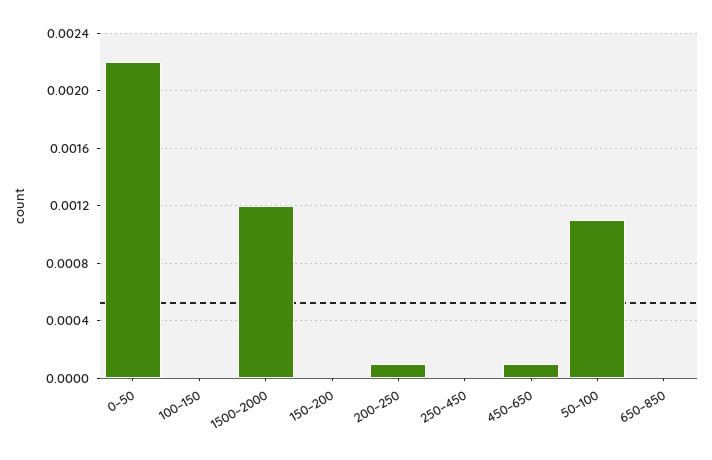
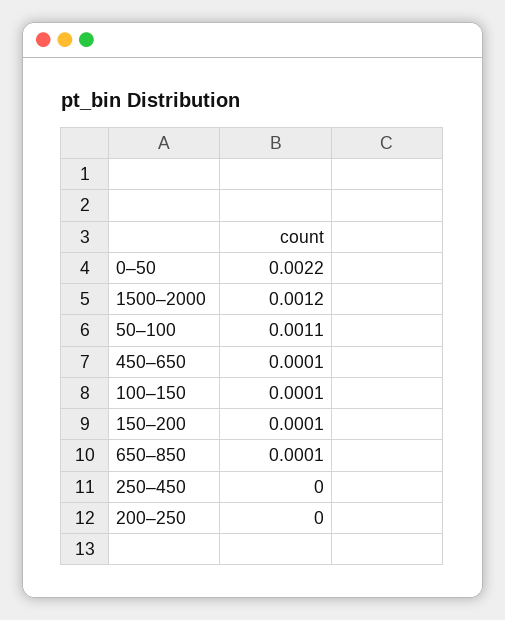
  {
    "0–50": 0.0022,
-   "100–150": 0,
+   "100–150": 0.0001,
    "1500–2000": 0.0012,
-   "150–200": 0,
+   "150–200": 0.0001,
-   "200–250": 0.0001,
+   "200–250": 0,
    "250–450": 0,
    "450–650": 0.0001,
    "50–100": 0.0011,
-   "650–850": 0
+   "650–850": 0.0001
  }

